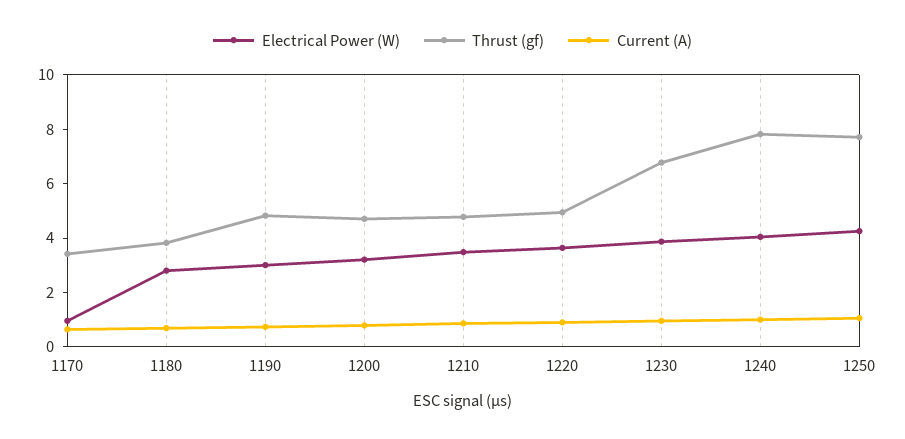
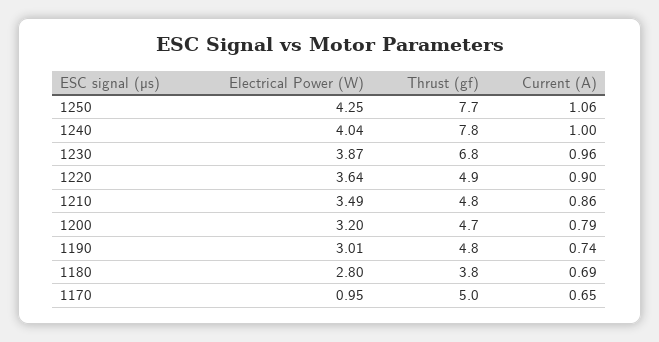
  {
    "Electrical Power (W)": {
      "1170": 0.95,
      "1180": 2.8,
      "1190": 3.01,
      "1200": 3.2,
      "1210": 3.49,
      "1220": 3.64,
      "1230": 3.87,
      "1240": 4.04,
      "1250": 4.25
    },
    "Thrust (gf)": {
-     "1170": 3.5,
+     "1170": 5,
      "1180": 3.8,
      "1190": 4.8,
      "1200": 4.7,
      "1210": 4.8,
      "1220": 4.9,
      "1230": 6.8,
      "1240": 7.8,
      "1250": 7.7
    },
    "Current (A)": {
      "1170": 0.65,
      "1180": 0.69,
      "1190": 0.74,
      "1200": 0.79,
      "1210": 0.86,
      "1220": 0.9,
      "1230": 0.96,
      "1240": 1,
      "1250": 1.06
    }
  }

